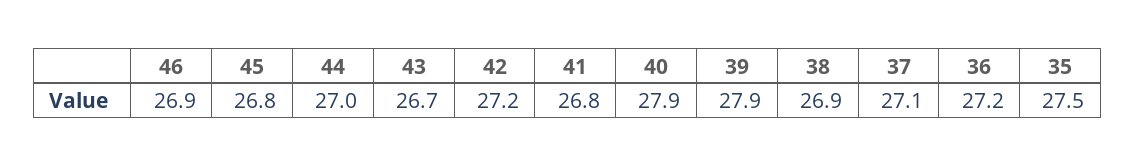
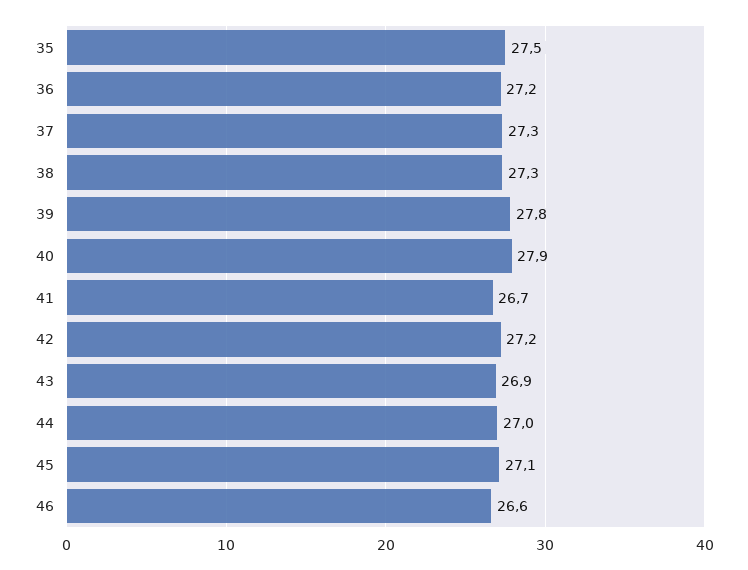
  {
-   "46": 26.9,
+   "46": 26.6,
-   "45": 26.8,
+   "45": 27.1,
    "44": 27,
-   "43": 26.7,
+   "43": 26.9,
    "42": 27.2,
-   "41": 26.8,
+   "41": 26.7,
    "40": 27.9,
-   "39": 27.9,
+   "39": 27.8,
-   "38": 26.9,
+   "38": 27.3,
-   "37": 27.1,
+   "37": 27.3,
    "36": 27.2,
    "35": 27.5
  }

